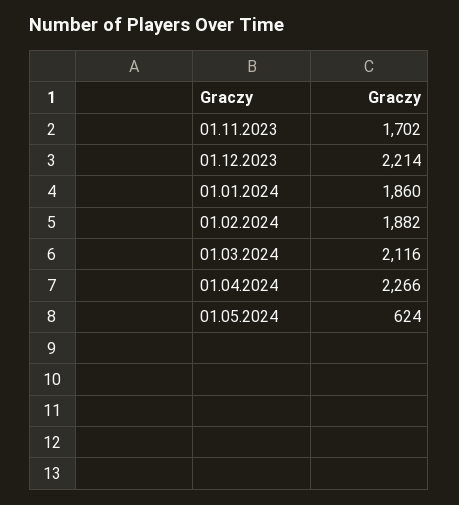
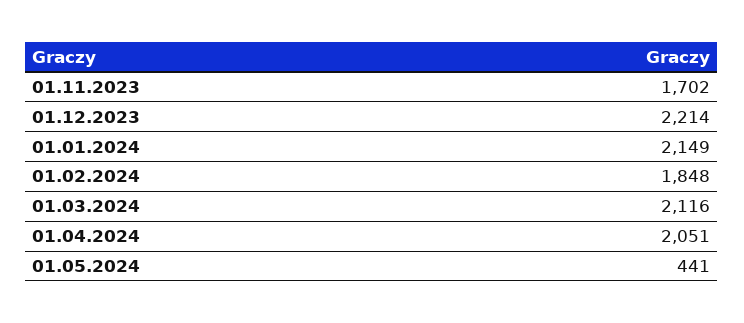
  {
    "01.11.2023": 1702,
    "01.12.2023": 2214,
-   "01.01.2024": 1860,
+   "01.01.2024": 2149,
-   "01.02.2024": 1882,
+   "01.02.2024": 1848,
    "01.03.2024": 2116,
-   "01.04.2024": 2266,
+   "01.04.2024": 2051,
-   "01.05.2024": 624
+   "01.05.2024": 441
  }

